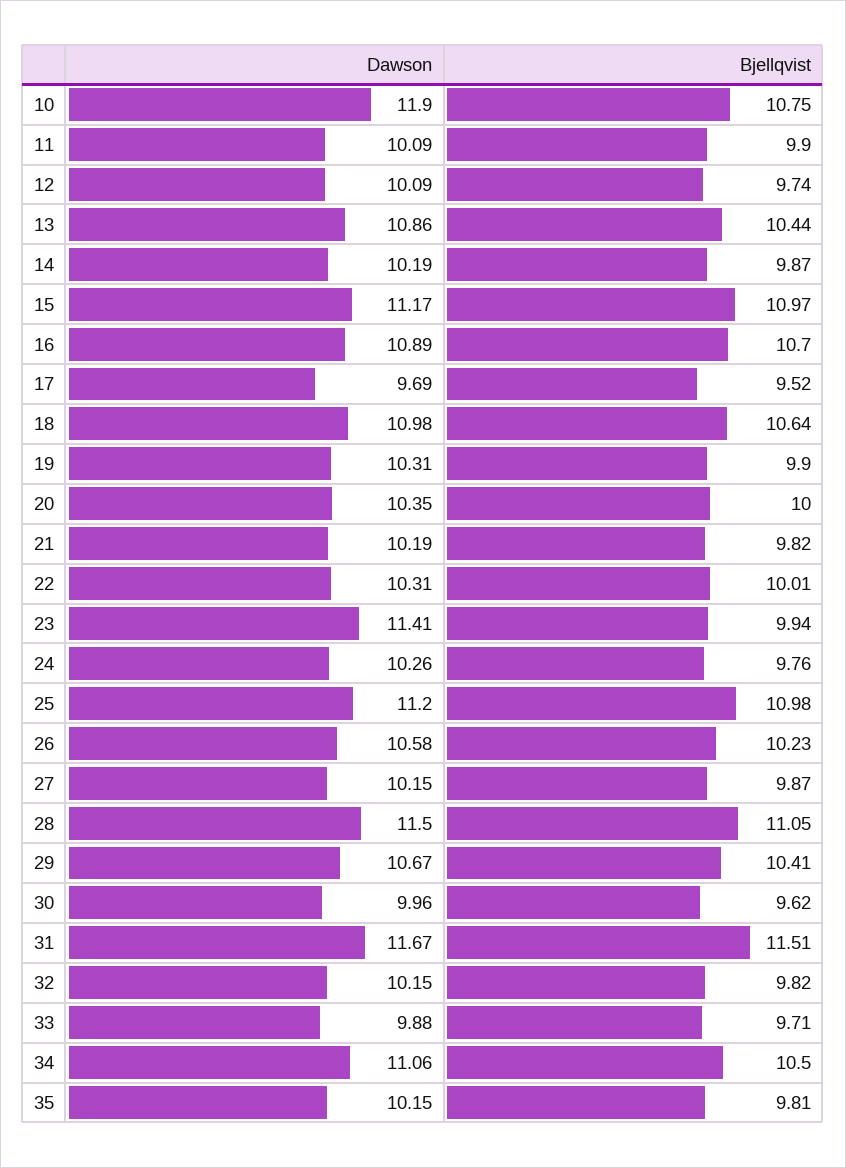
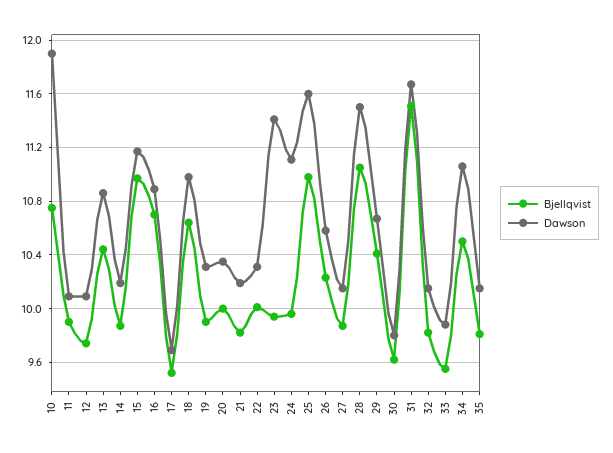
  {
    "Dawson": {
      "10": 11.9,
      "11": 10.09,
      "12": 10.09,
      "13": 10.86,
      "14": 10.19,
      "15": 11.17,
      "16": 10.89,
      "17": 9.69,
      "18": 10.98,
      "19": 10.31,
      "20": 10.35,
      "21": 10.19,
      "22": 10.31,
      "23": 11.41,
-     "24": 10.26,
+     "24": 11.1,
-     "25": 11.2,
+     "25": 11.6,
      "26": 10.58,
      "27": 10.15,
      "28": 11.5,
      "29": 10.67,
-     "30": 9.96,
+     "30": 9.8,
      "31": 11.67,
      "32": 10.15,
      "33": 9.88,
      "34": 11.06,
      "35": 10.15
    },
    "Bjellqvist": {
      "10": 10.75,
      "11": 9.9,
      "12": 9.74,
      "13": 10.44,
      "14": 9.87,
      "15": 10.97,
      "16": 10.7,
      "17": 9.52,
      "18": 10.64,
      "19": 9.9,
      "20": 10,
      "21": 9.82,
      "22": 10.01,
      "23": 9.94,
-     "24": 9.76,
+     "24": 9.95,
      "25": 10.98,
      "26": 10.23,
      "27": 9.87,
      "28": 11.05,
      "29": 10.41,
      "30": 9.62,
      "31": 11.51,
      "32": 9.82,
-     "33": 9.71,
+     "33": 9.55,
      "34": 10.5,
      "35": 9.81
    }
  }

